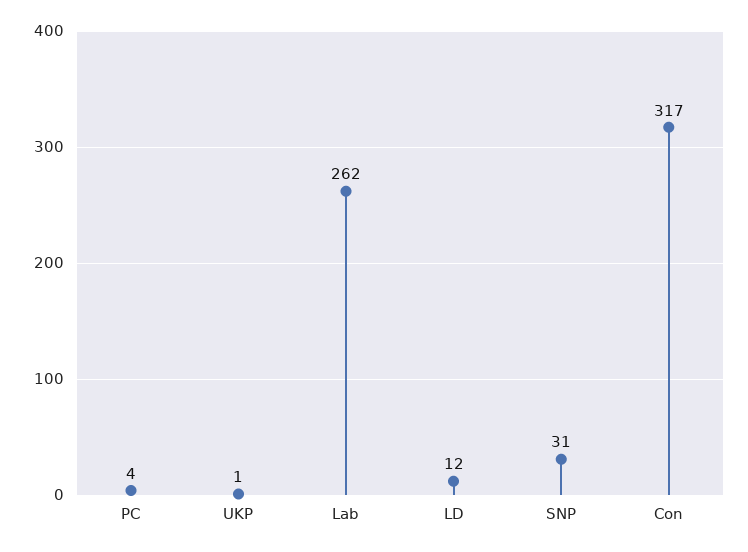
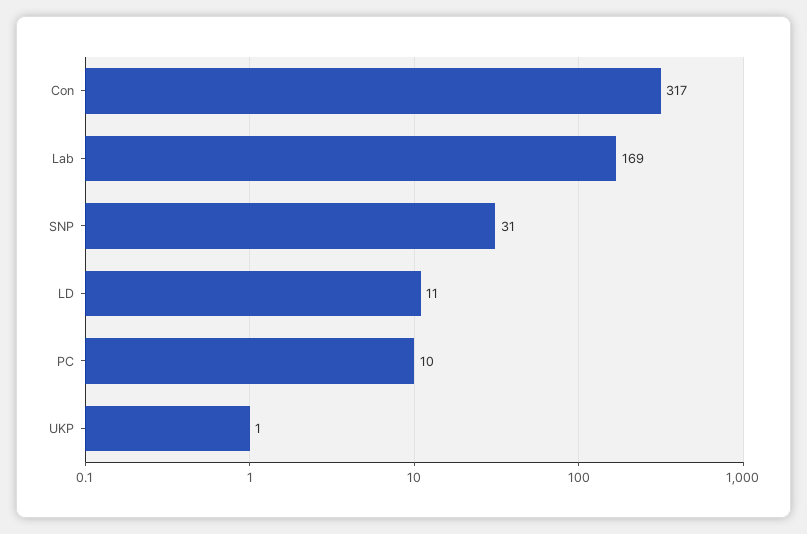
  {
-   "PC": 4,
+   "PC": 10,
    "UKP": 1,
-   "Lab": 262,
+   "Lab": 169,
-   "LD": 12,
+   "LD": 11,
    "SNP": 31,
    "Con": 317
  }

